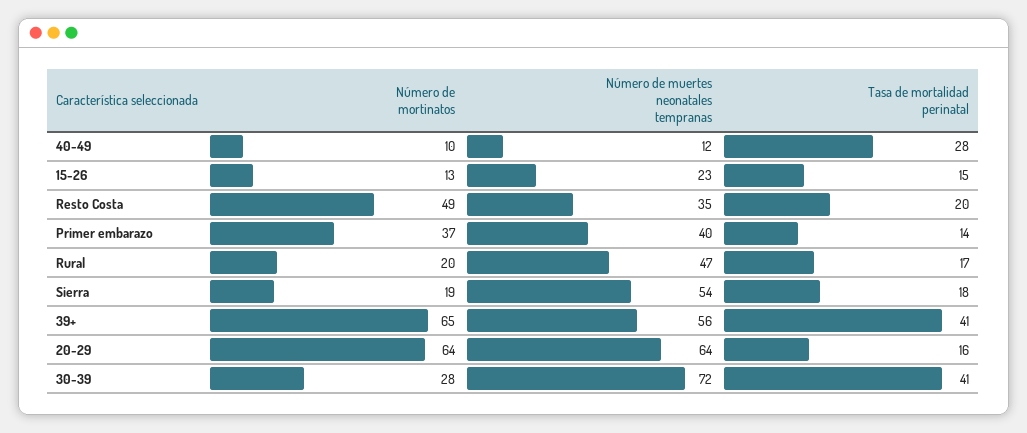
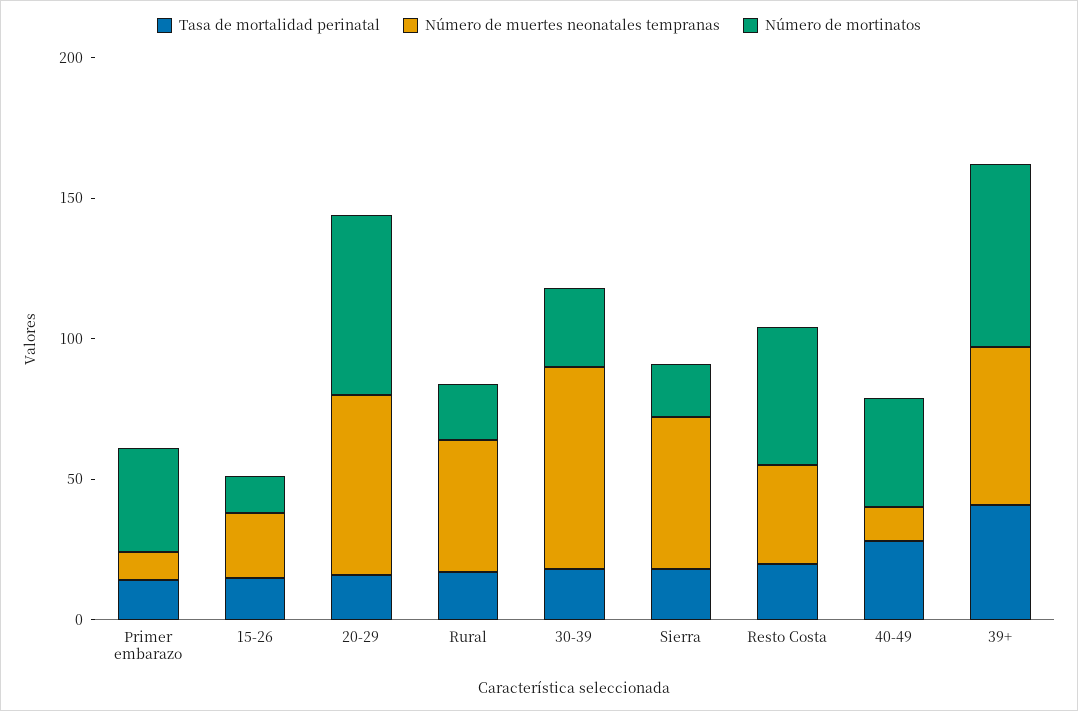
  {
    "Número de mortinatos": {
-     "40-49": 10,
+     "40-49": 40,
      "15-26": 13,
      "Resto Costa": 49,
      "Primer embarazo": 37,
      "Rural": 20,
      "Sierra": 19,
      "39+": 65,
      "20-29": 64,
      "30-39": 28
    },
    "Número de muertes neonatales tempranas": {
      "40-49": 12,
      "15-26": 23,
      "Resto Costa": 35,
-     "Primer embarazo": 40,
+     "Primer embarazo": 10,
      "Rural": 47,
      "Sierra": 54,
      "39+": 56,
      "20-29": 64,
      "30-39": 72
    },
    "Tasa de mortalidad perinatal": {
      "40-49": 28,
      "15-26": 15,
      "Resto Costa": 20,
      "Primer embarazo": 14,
      "Rural": 17,
      "Sierra": 18,
      "39+": 41,
      "20-29": 16,
-     "30-39": 41
+     "30-39": 20
    }
  }

